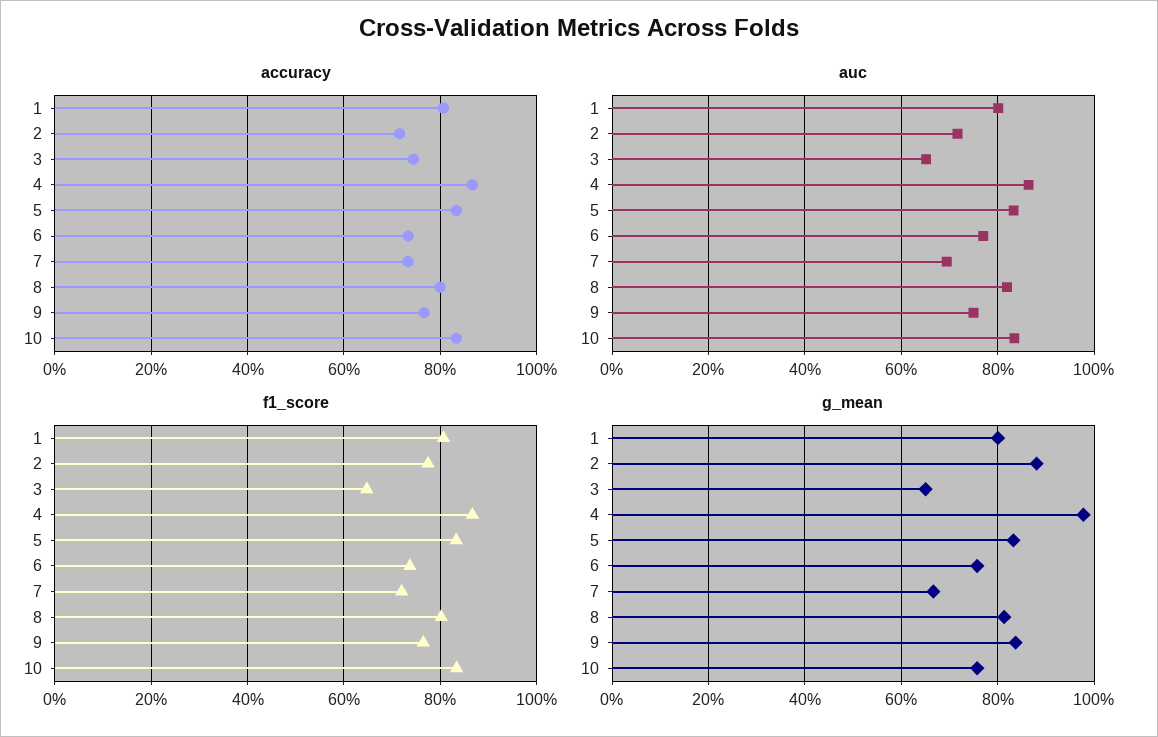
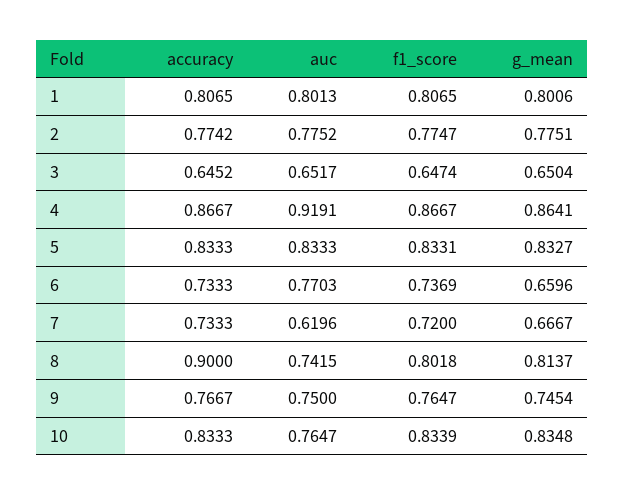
  {
    "accuracy": {
      "1": 0.8065,
-     "2": 0.72,
+     "2": 0.7742,
-     "3": 0.74,
+     "3": 0.6452,
      "4": 0.8667,
      "5": 0.8333,
      "6": 0.7333,
      "7": 0.7333,
-     "8": 0.8,
+     "8": 0.9,
      "9": 0.7667,
      "10": 0.8333
    },
    "auc": {
      "1": 0.8013,
-     "2": 0.72,
+     "2": 0.7752,
      "3": 0.6517,
-     "4": 0.86,
+     "4": 0.9191,
      "5": 0.8333,
      "6": 0.7703,
-     "7": 0.7,
+     "7": 0.6196,
-     "8": 0.82,
+     "8": 0.7415,
      "9": 0.75,
-     "10": 0.84
+     "10": 0.7647
    },
    "f1_score": {
      "1": 0.8065,
      "2": 0.7747,
      "3": 0.6474,
      "4": 0.8667,
      "5": 0.8331,
      "6": 0.7369,
      "7": 0.72,
      "8": 0.8018,
      "9": 0.7647,
      "10": 0.8339
    },
    "g_mean": {
      "1": 0.8006,
-     "2": 0.88,
+     "2": 0.7751,
      "3": 0.6504,
-     "4": 0.98,
+     "4": 0.8641,
      "5": 0.8327,
-     "6": 0.76,
+     "6": 0.6596,
      "7": 0.6667,
      "8": 0.8137,
-     "9": 0.84,
+     "9": 0.7454,
-     "10": 0.76
+     "10": 0.8348
    }
  }

